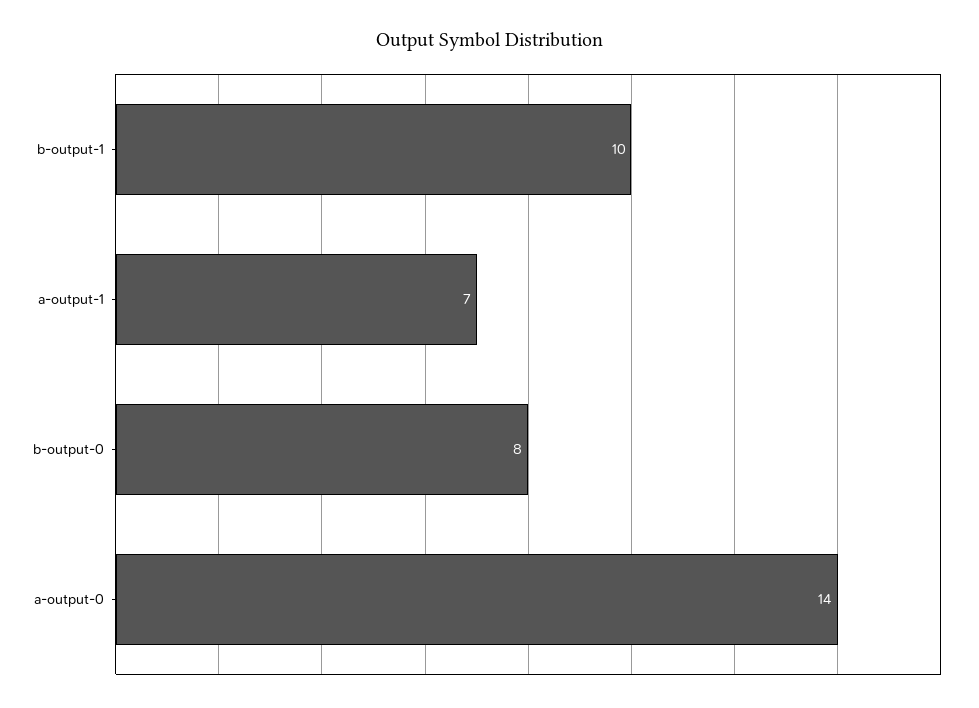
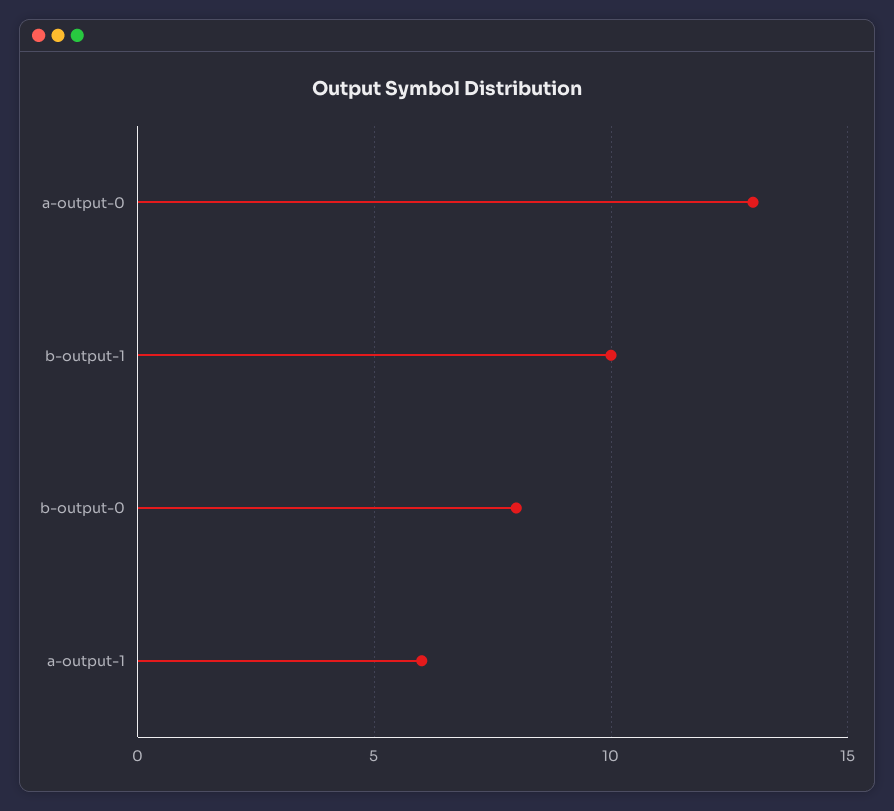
  {
    "b-output-1": 10,
-   "a-output-1": 7,
+   "a-output-1": 6,
    "b-output-0": 8,
-   "a-output-0": 14
+   "a-output-0": 13
  }

